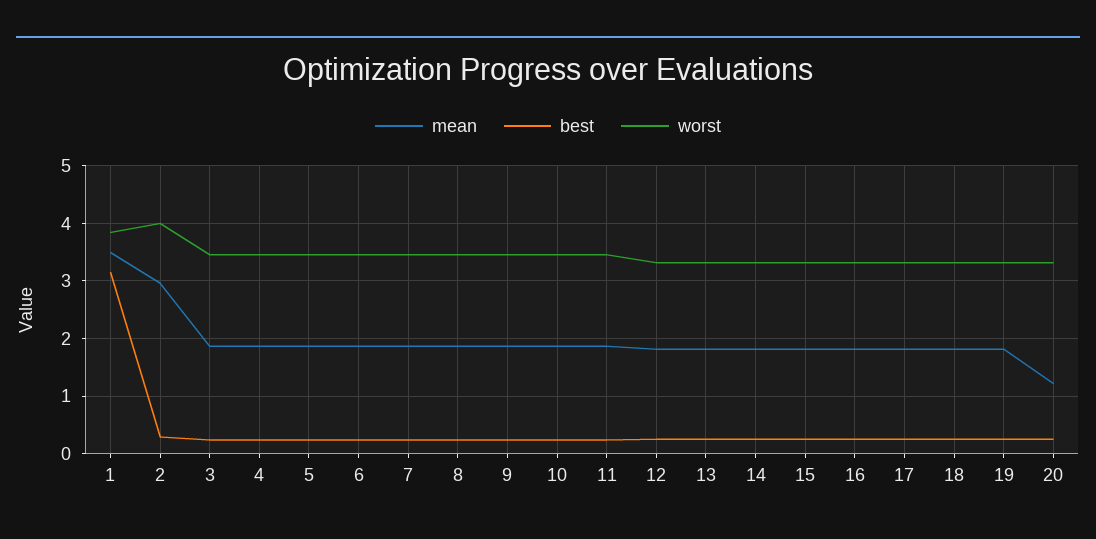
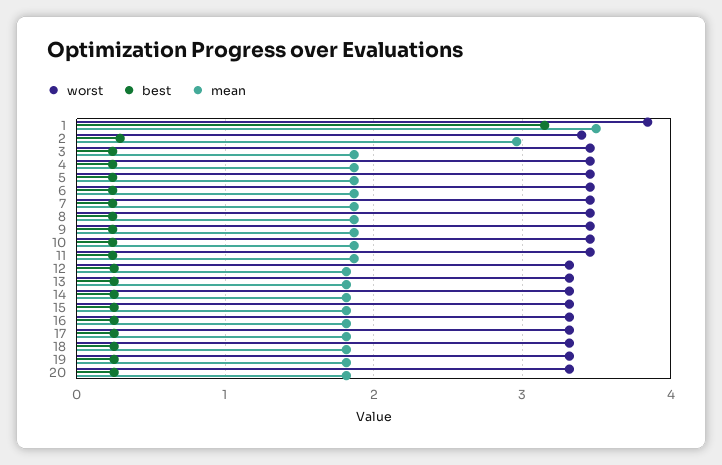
  {
    "mean": {
      "1": 3.5,
      "2": 3,
      "3": 1.9,
      "4": 1.9,
      "5": 1.9,
      "6": 1.9,
      "7": 1.9,
      "8": 1.9,
      "9": 1.9,
      "10": 1.9,
      "11": 1.9,
      "12": 1.8,
      "13": 1.8,
      "14": 1.8,
      "15": 1.8,
      "16": 1.8,
      "17": 1.8,
      "18": 1.8,
      "19": 1.8,
-     "20": 1.2
+     "20": 1.8
    },
    "best": {
      "1": 3.2,
      "2": 0.3,
      "3": 0.2,
      "4": 0.2,
      "5": 0.2,
      "6": 0.2,
      "7": 0.2,
      "8": 0.2,
      "9": 0.2,
      "10": 0.2,
      "11": 0.2,
      "12": 0.3,
      "13": 0.3,
      "14": 0.3,
      "15": 0.3,
      "16": 0.3,
      "17": 0.3,
      "18": 0.3,
      "19": 0.3,
      "20": 0.3
    },
    "worst": {
      "1": 3.8,
-     "2": 4,
+     "2": 3.4,
      "3": 3.5,
      "4": 3.5,
      "5": 3.5,
      "6": 3.5,
      "7": 3.5,
      "8": 3.5,
      "9": 3.5,
      "10": 3.5,
      "11": 3.5,
      "12": 3.3,
      "13": 3.3,
      "14": 3.3,
      "15": 3.3,
      "16": 3.3,
      "17": 3.3,
      "18": 3.3,
      "19": 3.3,
      "20": 3.3
    }
  }

